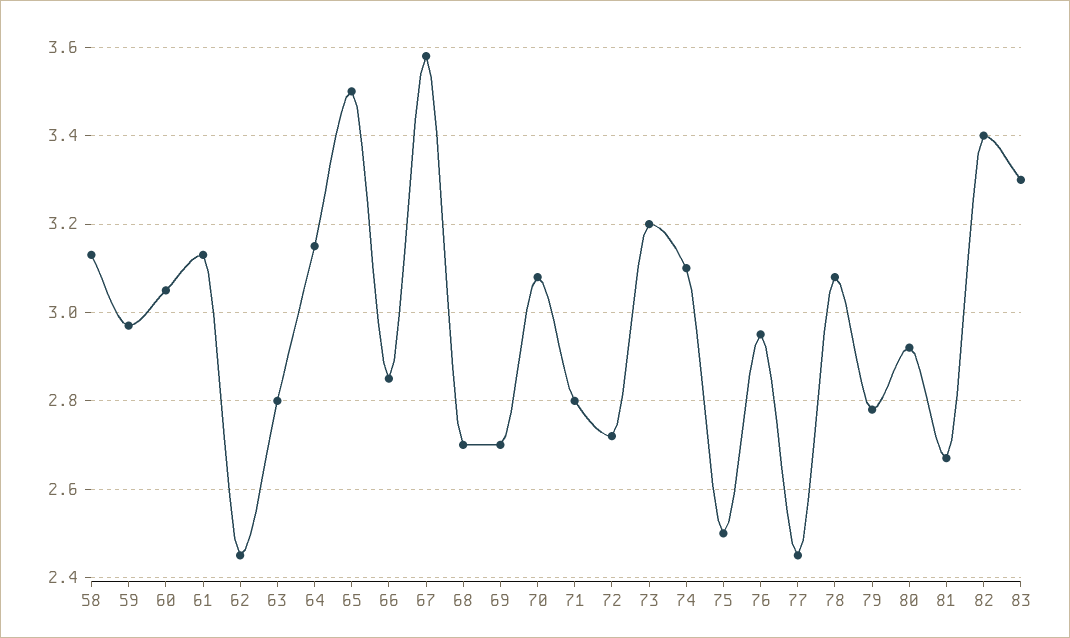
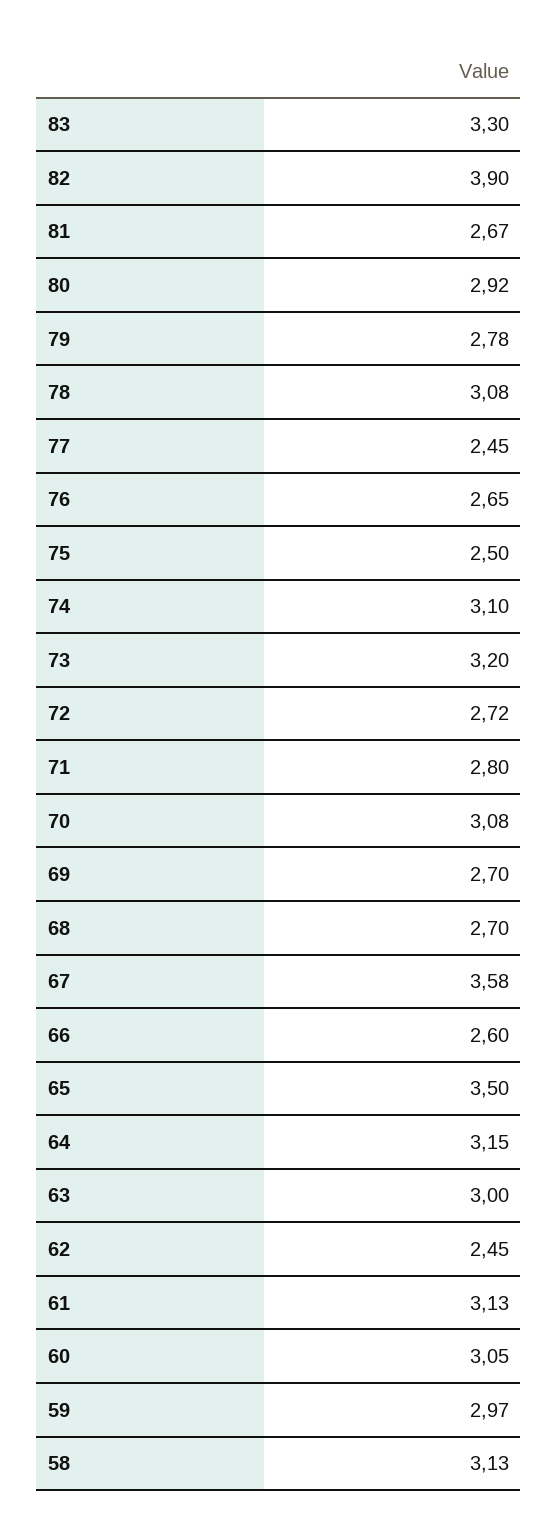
  {
    "58": 3.13,
    "59": 2.97,
    "60": 3.05,
    "61": 3.13,
    "62": 2.45,
-   "63": 2.8,
+   "63": 3,
    "64": 3.15,
    "65": 3.5,
-   "66": 2.85,
+   "66": 2.6,
    "67": 3.58,
    "68": 2.7,
    "69": 2.7,
    "70": 3.08,
    "71": 2.8,
    "72": 2.72,
    "73": 3.2,
    "74": 3.1,
    "75": 2.5,
-   "76": 2.95,
+   "76": 2.65,
    "77": 2.45,
    "78": 3.08,
    "79": 2.78,
    "80": 2.92,
    "81": 2.67,
-   "82": 3.4,
+   "82": 3.9,
    "83": 3.3
  }

